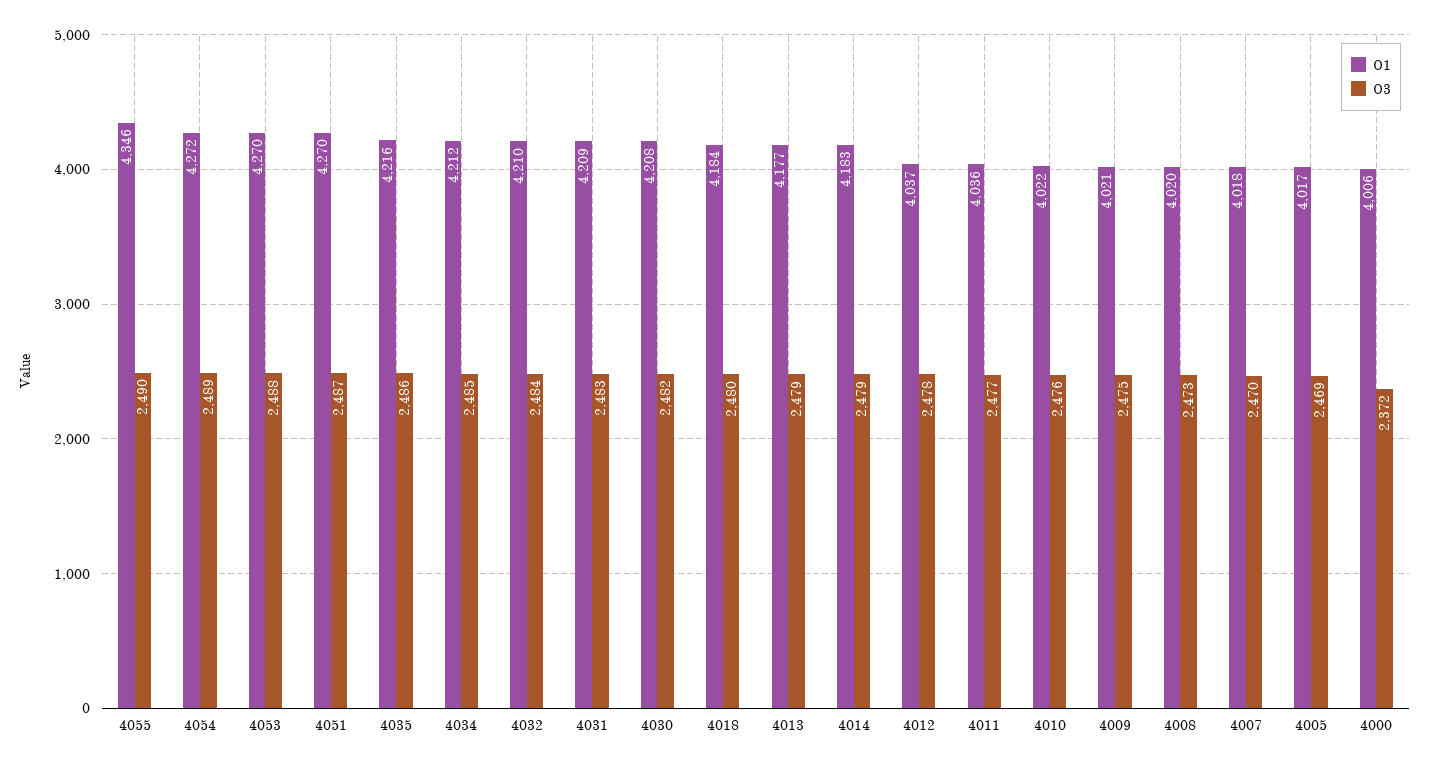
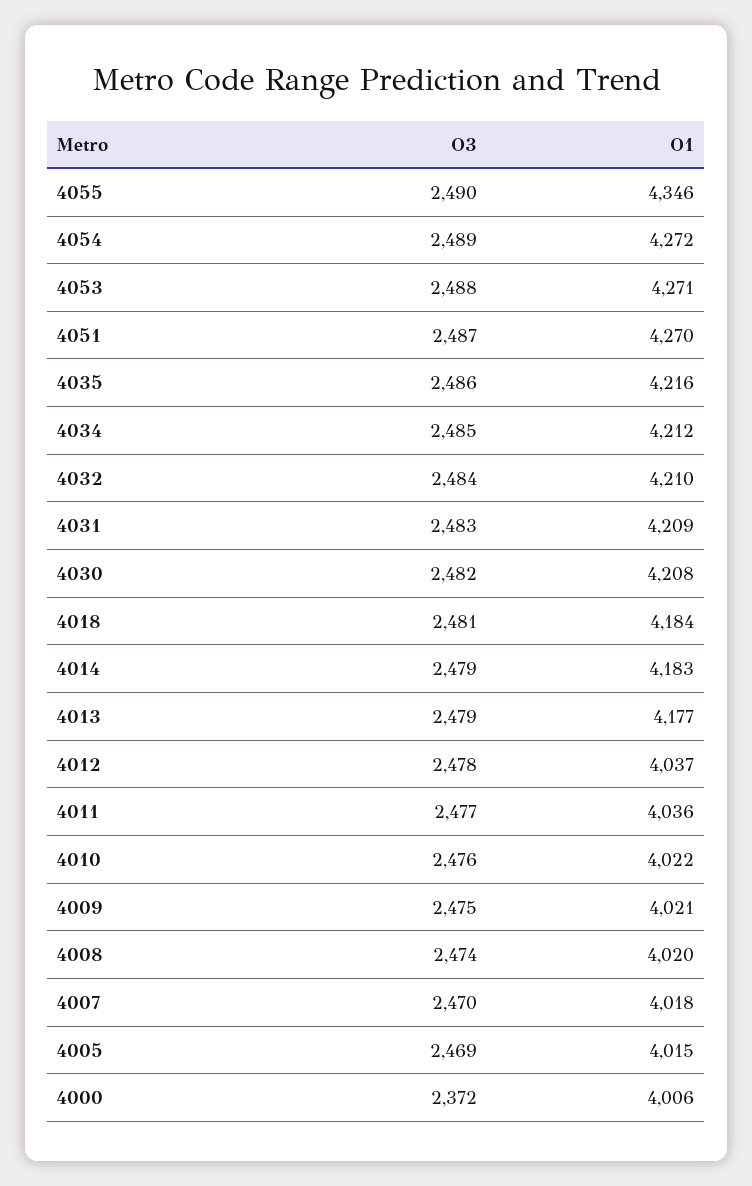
  {
    "O1": {
      "4055": 4346,
      "4054": 4272,
-     "4053": 4270,
+     "4053": 4271,
      "4051": 4270,
      "4035": 4216,
      "4034": 4212,
      "4032": 4210,
      "4031": 4209,
      "4030": 4208,
      "4018": 4184,
      "4013": 4177,
      "4014": 4183,
      "4012": 4037,
      "4011": 4036,
      "4010": 4022,
      "4009": 4021,
      "4008": 4020,
      "4007": 4018,
-     "4005": 4017,
+     "4005": 4015,
      "4000": 4006
    },
    "O3": {
      "4055": 2490,
      "4054": 2489,
      "4053": 2488,
      "4051": 2487,
      "4035": 2486,
      "4034": 2485,
      "4032": 2484,
      "4031": 2483,
      "4030": 2482,
-     "4018": 2480,
+     "4018": 2481,
      "4013": 2479,
      "4014": 2479,
      "4012": 2478,
      "4011": 2477,
      "4010": 2476,
      "4009": 2475,
-     "4008": 2473,
+     "4008": 2474,
      "4007": 2470,
      "4005": 2469,
      "4000": 2372
    }
  }

